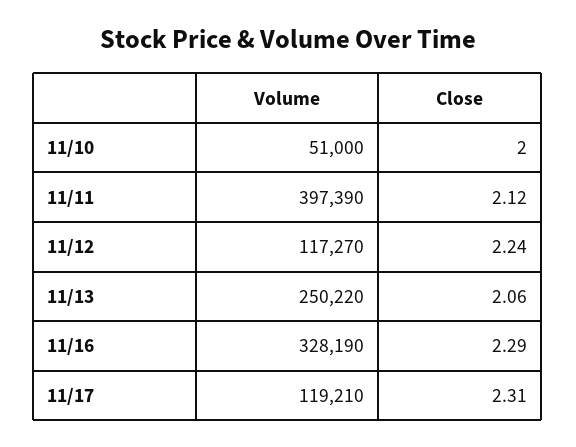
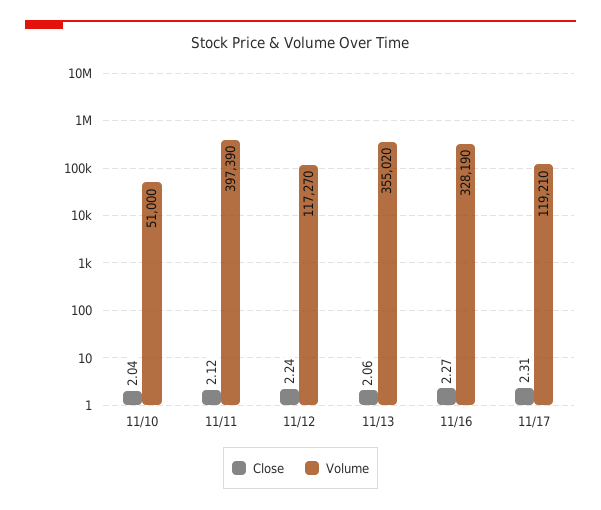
  {
    "Volume": {
      "11/10": 51000,
      "11/11": 397390,
      "11/12": 117270,
-     "11/13": 250220,
+     "11/13": 355020,
      "11/16": 328190,
      "11/17": 119210
    },
    "Close": {
-     "11/10": 2,
+     "11/10": 2.04,
      "11/11": 2.12,
      "11/12": 2.24,
      "11/13": 2.06,
-     "11/16": 2.29,
+     "11/16": 2.27,
      "11/17": 2.31
    }
  }

